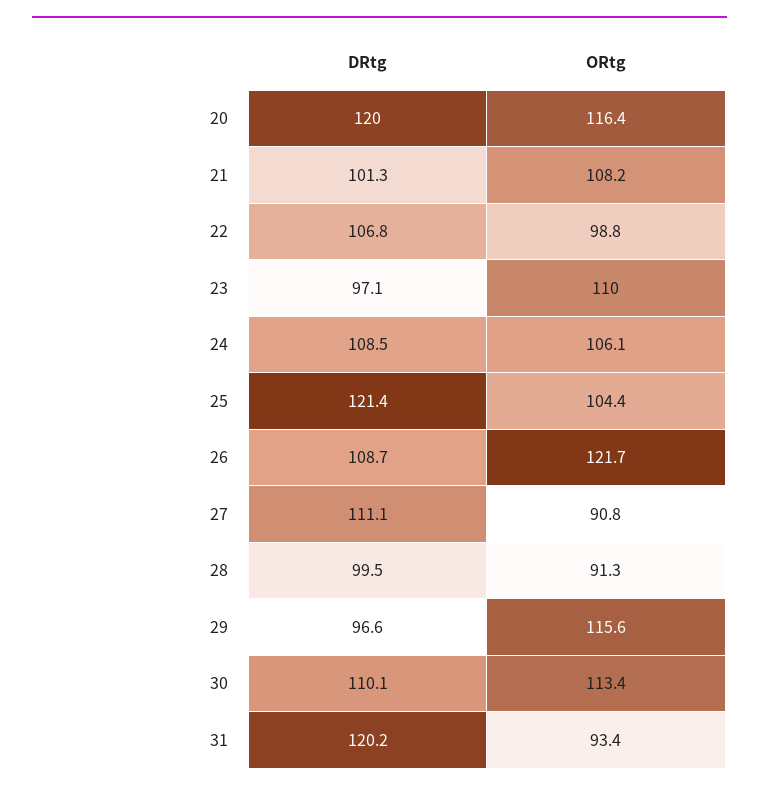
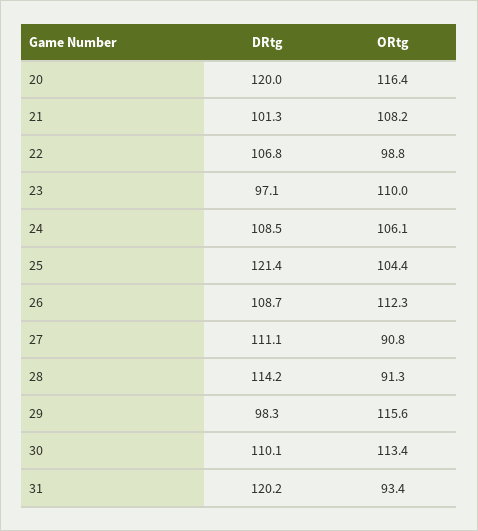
  {
    "DRtg": {
      "20": 120,
      "21": 101.3,
      "22": 106.8,
      "23": 97.1,
      "24": 108.5,
      "25": 121.4,
      "26": 108.7,
      "27": 111.1,
-     "28": 99.5,
+     "28": 114.2,
-     "29": 96.6,
+     "29": 98.3,
      "30": 110.1,
      "31": 120.2
    },
    "ORtg": {
      "20": 116.4,
      "21": 108.2,
      "22": 98.8,
      "23": 110,
      "24": 106.1,
      "25": 104.4,
-     "26": 121.7,
+     "26": 112.3,
      "27": 90.8,
      "28": 91.3,
      "29": 115.6,
      "30": 113.4,
      "31": 93.4
    }
  }

